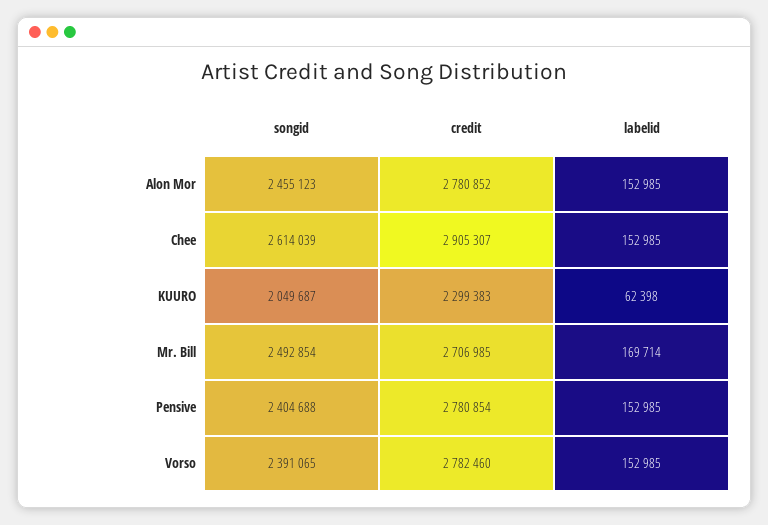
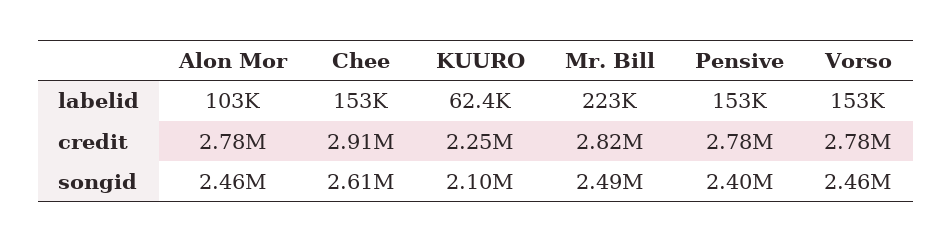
  {
    "songid": {
      "Alon Mor": 2455123,
      "Chee": 2614039,
-     "KUURO": 2049687,
+     "KUURO": 2100000,
      "Mr. Bill": 2492854,
      "Pensive": 2404688,
-     "Vorso": 2391065
+     "Vorso": 2460000
    },
    "credit": {
      "Alon Mor": 2780852,
      "Chee": 2905307,
-     "KUURO": 2299383,
+     "KUURO": 2250000,
-     "Mr. Bill": 2706985,
+     "Mr. Bill": 2820000,
      "Pensive": 2780854,
      "Vorso": 2782460
    },
    "labelid": {
-     "Alon Mor": 152985,
+     "Alon Mor": 103000,
      "Chee": 152985,
      "KUURO": 62398,
-     "Mr. Bill": 169714,
+     "Mr. Bill": 223000,
      "Pensive": 152985,
      "Vorso": 152985
    }
  }

